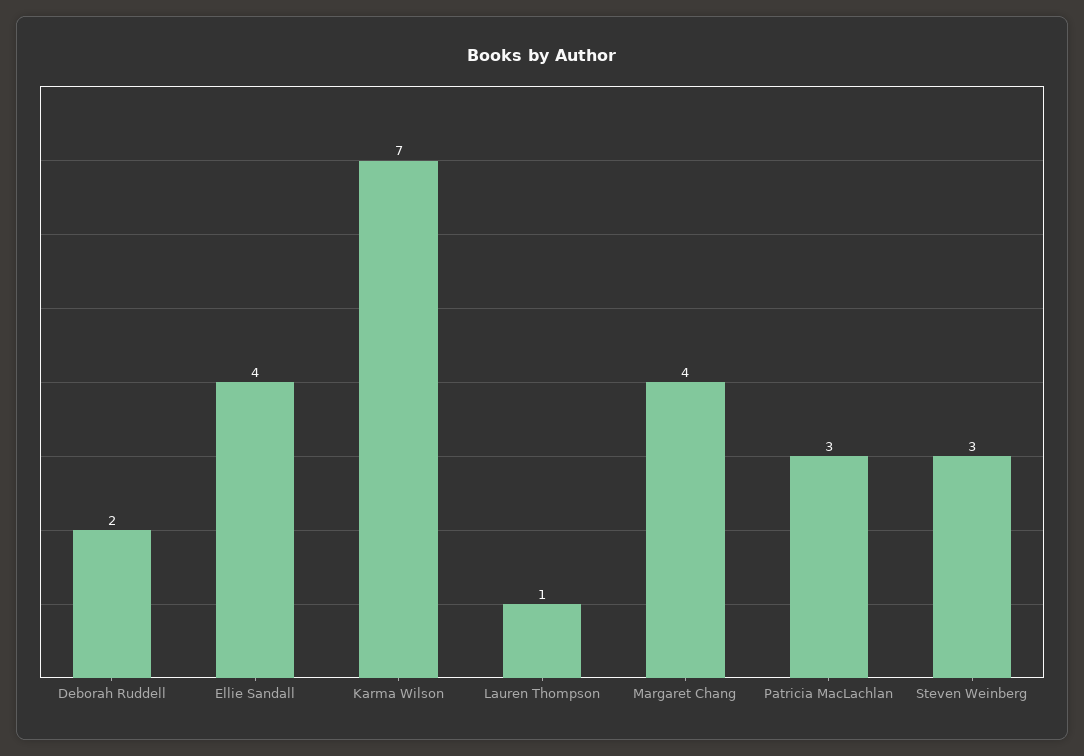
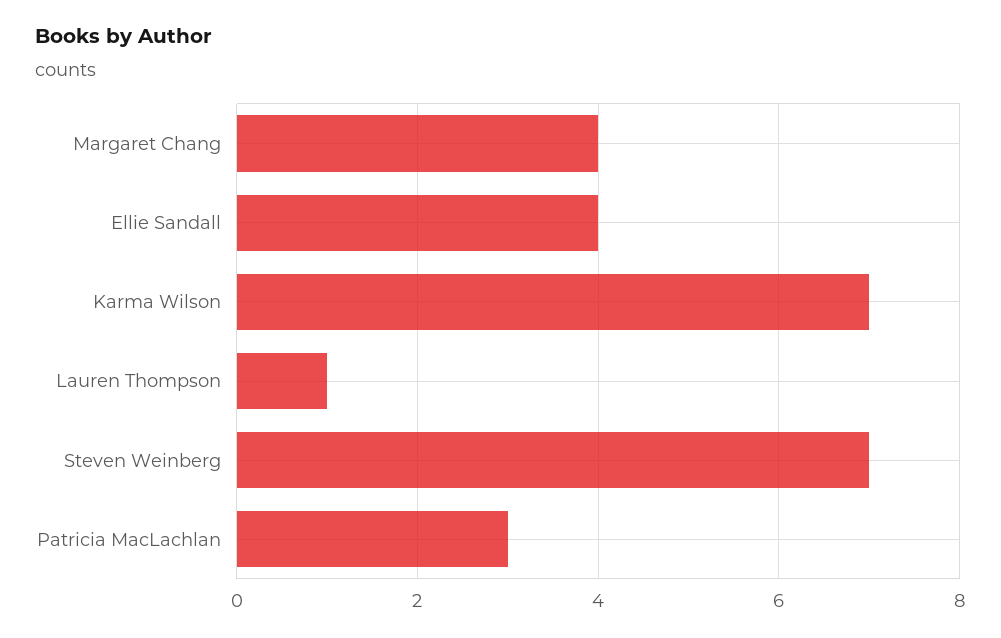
  {
-   "Deborah Ruddell": 2,
    "Ellie Sandall": 4,
    "Karma Wilson": 7,
    "Lauren Thompson": 1,
    "Margaret Chang": 4,
    "Patricia MacLachlan": 3,
-   "Steven Weinberg": 3
+   "Steven Weinberg": 7
  }

